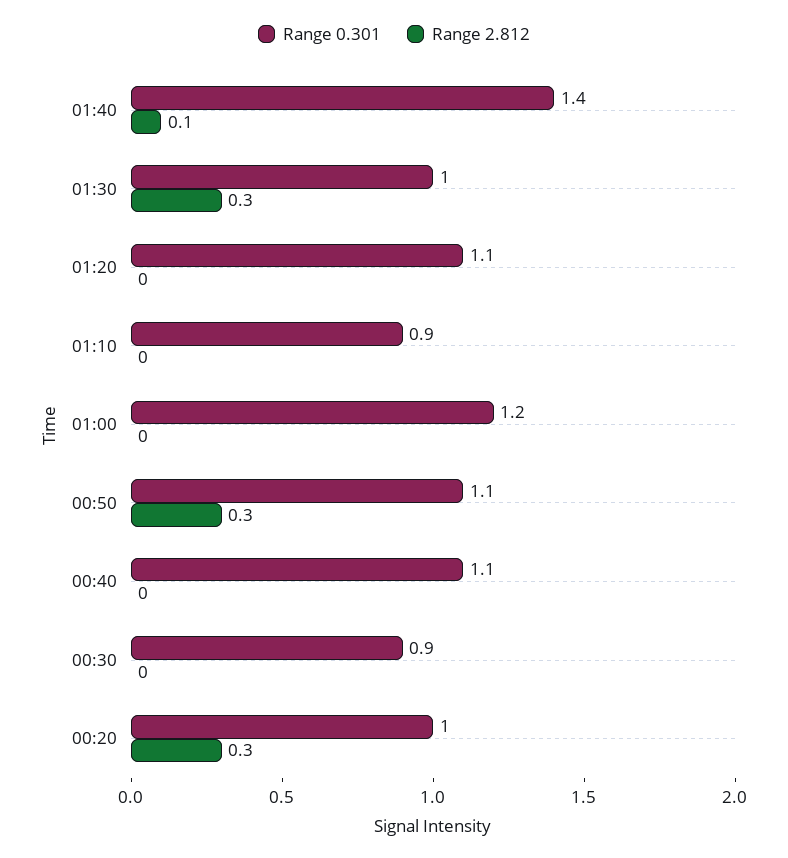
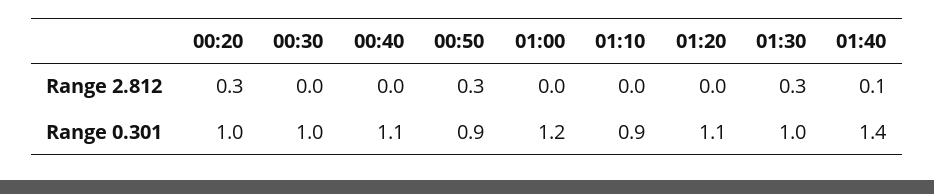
  {
    "Range 0.301": {
      "01:40": 1.4,
      "01:30": 1,
      "01:20": 1.1,
      "01:10": 0.9,
      "01:00": 1.2,
-     "00:50": 1.1,
+     "00:50": 0.9,
      "00:40": 1.1,
-     "00:30": 0.9,
+     "00:30": 1,
      "00:20": 1
    },
    "Range 2.812": {
      "01:40": 0.1,
      "01:30": 0.3,
      "01:20": 0,
      "01:10": 0,
      "01:00": 0,
      "00:50": 0.3,
      "00:40": 0,
      "00:30": 0,
      "00:20": 0.3
    }
  }

